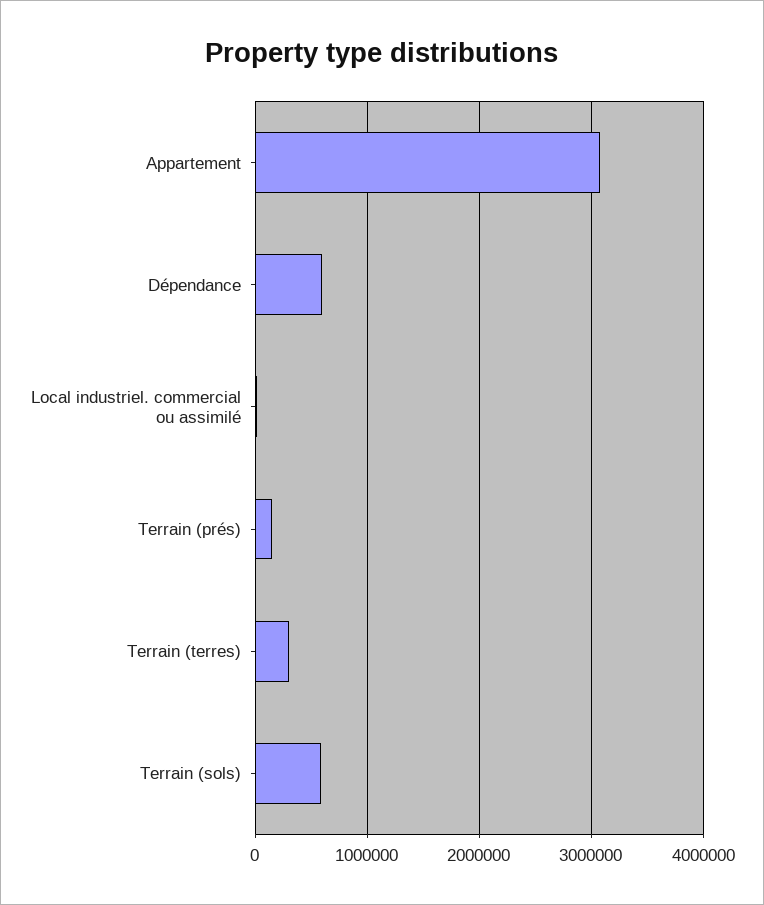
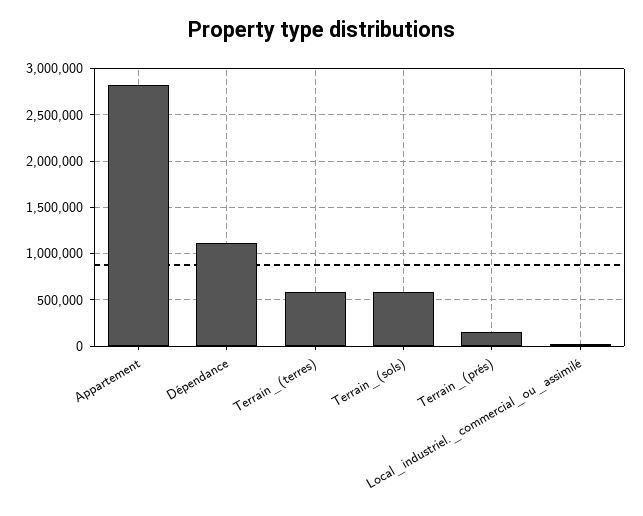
  {
-   "Appartement": 3100000,
+   "Appartement": 2800000,
-   "Dépendance": 600000,
+   "Dépendance": 1100000,
    "Local industriel. commercial ou assimilé": 0,
    "Terrain (prés)": 100000,
-   "Terrain (terres)": 300000,
+   "Terrain (terres)": 600000,
    "Terrain (sols)": 600000
  }

